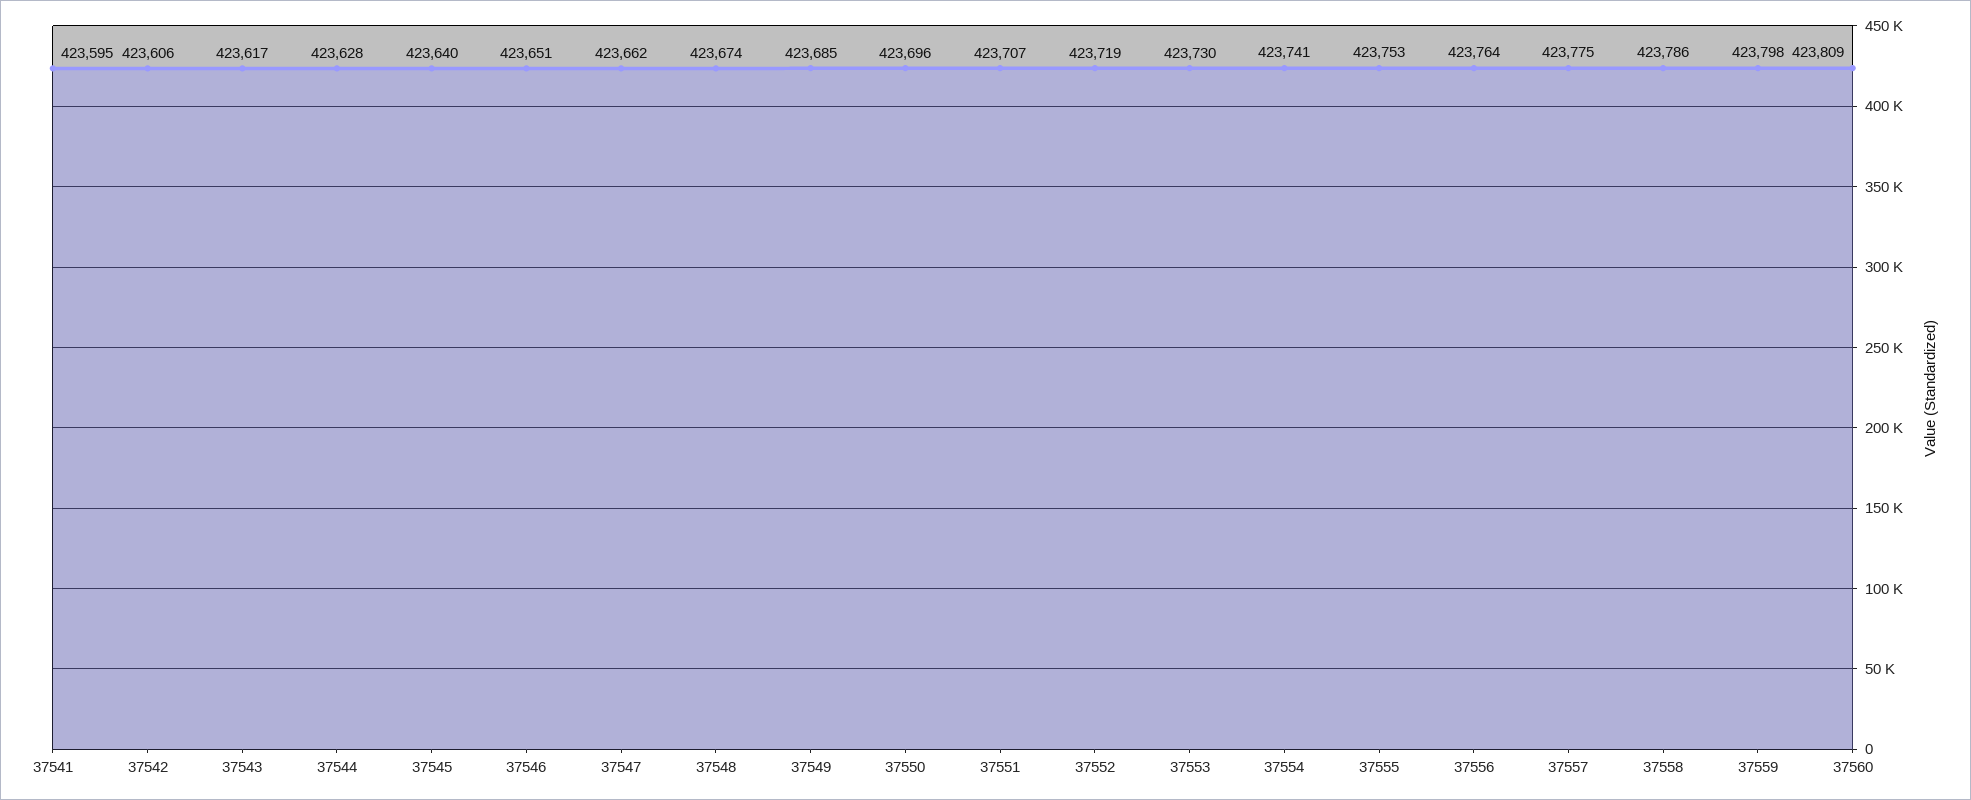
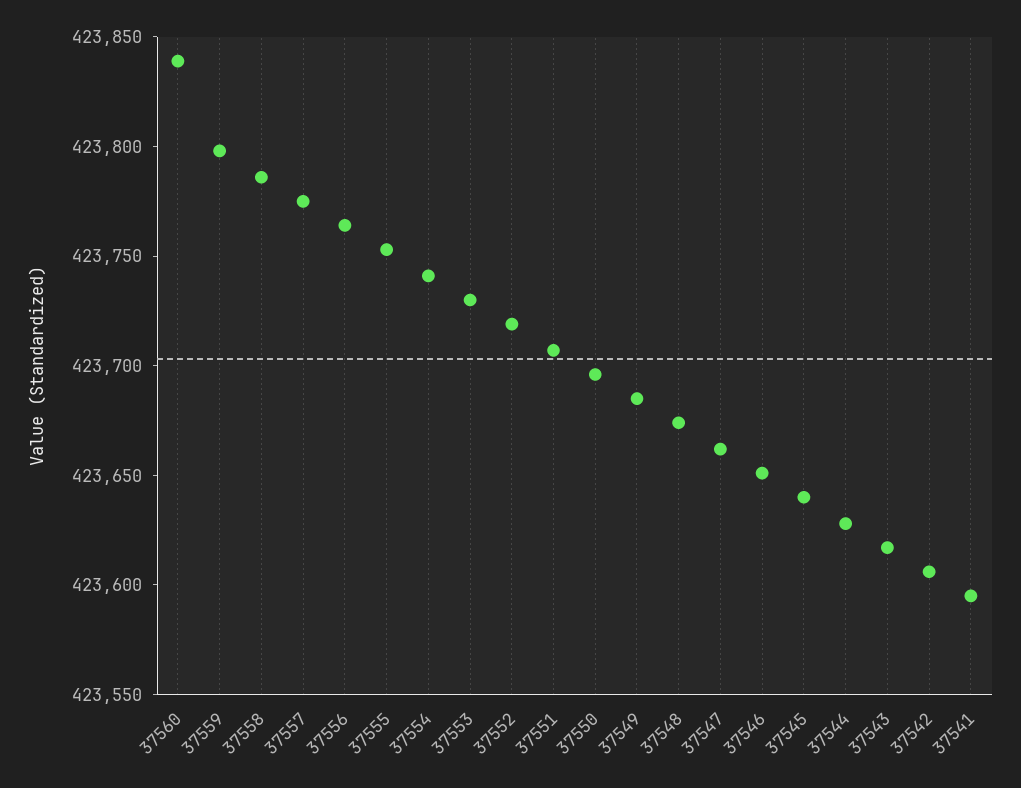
  {
    "37541": 423595,
    "37542": 423606,
    "37543": 423617,
    "37544": 423628,
    "37545": 423640,
    "37546": 423651,
    "37547": 423662,
    "37548": 423674,
    "37549": 423685,
    "37550": 423696,
    "37551": 423707,
    "37552": 423719,
    "37553": 423730,
    "37554": 423741,
    "37555": 423753,
    "37556": 423764,
    "37557": 423775,
    "37558": 423786,
    "37559": 423798,
-   "37560": 423809
+   "37560": 423840
  }

